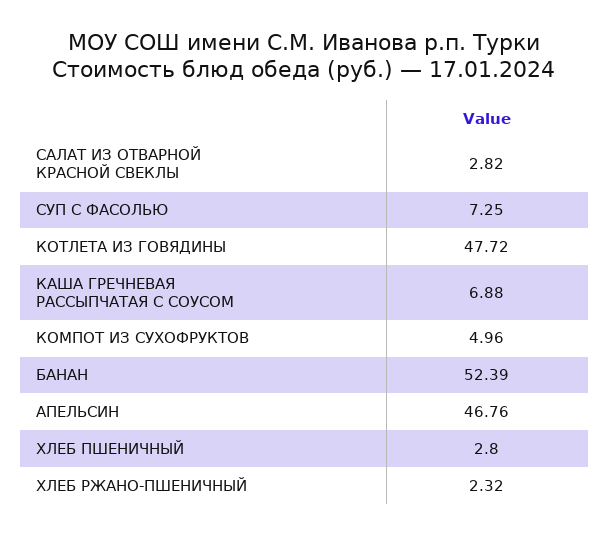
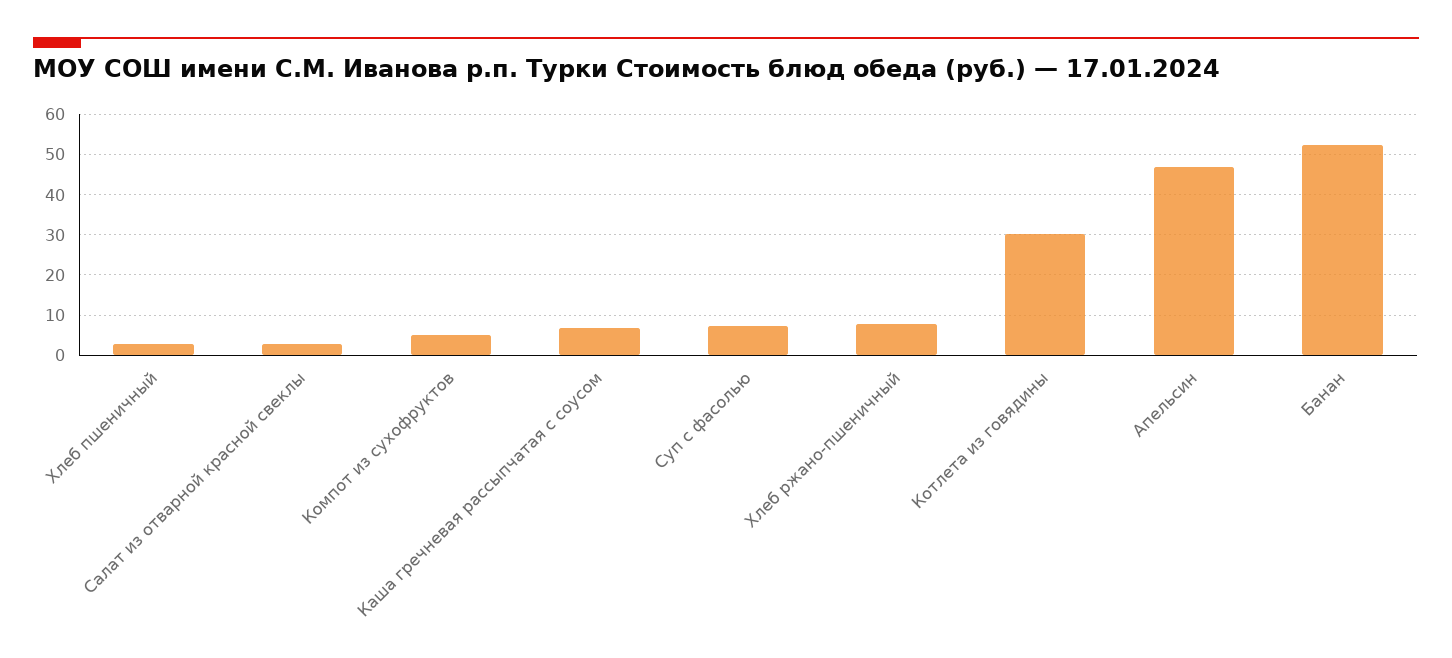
  {
    "САЛАТ ИЗ ОТВАРНОЙ КРАСНОЙ СВЕКЛЫ": 2.82,
    "СУП С ФАСОЛЬЮ": 7.25,
-   "КОТЛЕТА ИЗ ГОВЯДИНЫ": 47.72,
+   "КОТЛЕТА ИЗ ГОВЯДИНЫ": 30,
    "КАША ГРЕЧНЕВАЯ РАССЫПЧАТАЯ С СОУСОМ": 6.88,
    "КОМПОТ ИЗ СУХОФРУКТОВ": 4.96,
    "БАНАН": 52.39,
    "АПЕЛЬСИН": 46.76,
    "ХЛЕБ ПШЕНИЧНЫЙ": 2.8,
-   "ХЛЕБ РЖАНО-ПШЕНИЧНЫЙ": 2.32
+   "ХЛЕБ РЖАНО-ПШЕНИЧНЫЙ": 8
  }

